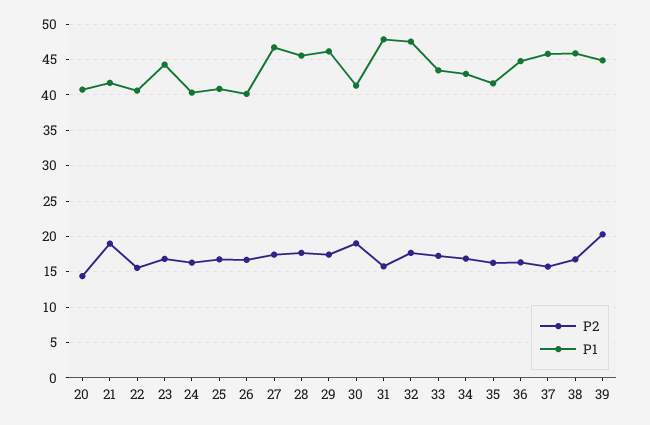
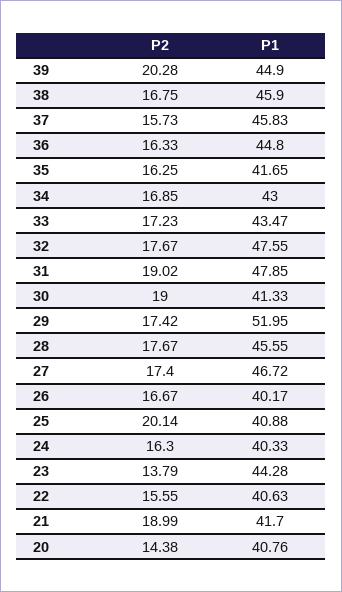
  {
    "P2": {
      "20": 14.38,
      "21": 18.99,
      "22": 15.55,
-     "23": 17,
+     "23": 13.79,
      "24": 16.3,
-     "25": 17,
+     "25": 20.14,
      "26": 16.67,
      "27": 17.4,
      "28": 17.67,
      "29": 17.42,
      "30": 19,
-     "31": 16,
+     "31": 19.02,
      "32": 17.67,
      "33": 17.23,
      "34": 16.85,
      "35": 16.25,
      "36": 16.33,
      "37": 15.73,
      "38": 16.75,
      "39": 20.28
    },
    "P1": {
      "20": 40.76,
      "21": 41.7,
      "22": 40.63,
      "23": 44.28,
      "24": 40.33,
      "25": 40.88,
      "26": 40.17,
      "27": 46.72,
      "28": 45.55,
-     "29": 46,
+     "29": 51.95,
      "30": 41.33,
      "31": 47.85,
      "32": 47.55,
      "33": 43.47,
      "34": 43,
      "35": 41.65,
      "36": 44.8,
      "37": 45.83,
      "38": 45.9,
      "39": 44.9
    }
  }

